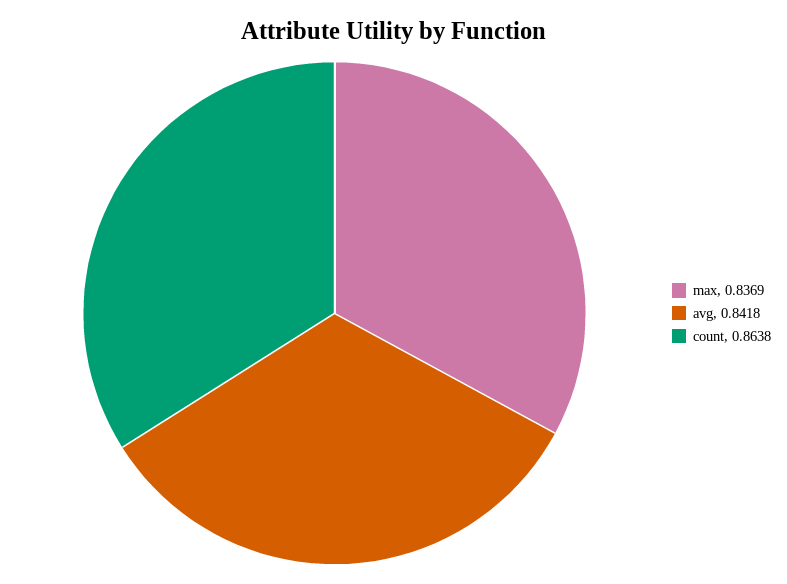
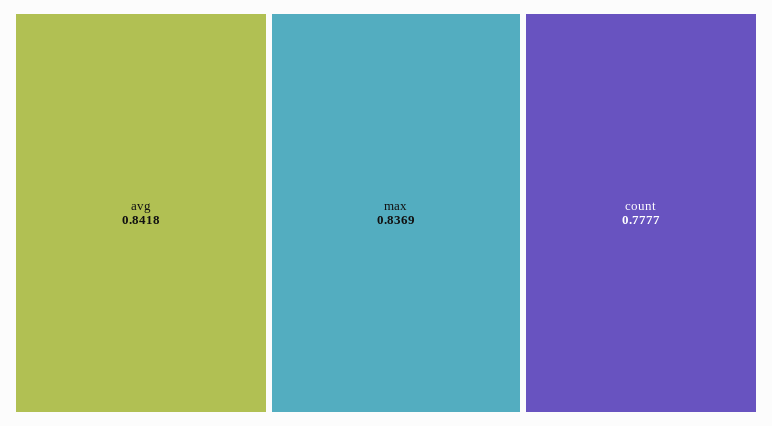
  {
    "max": 0.8369,
    "avg": 0.8418,
-   "count": 0.8638
+   "count": 0.7777
  }

